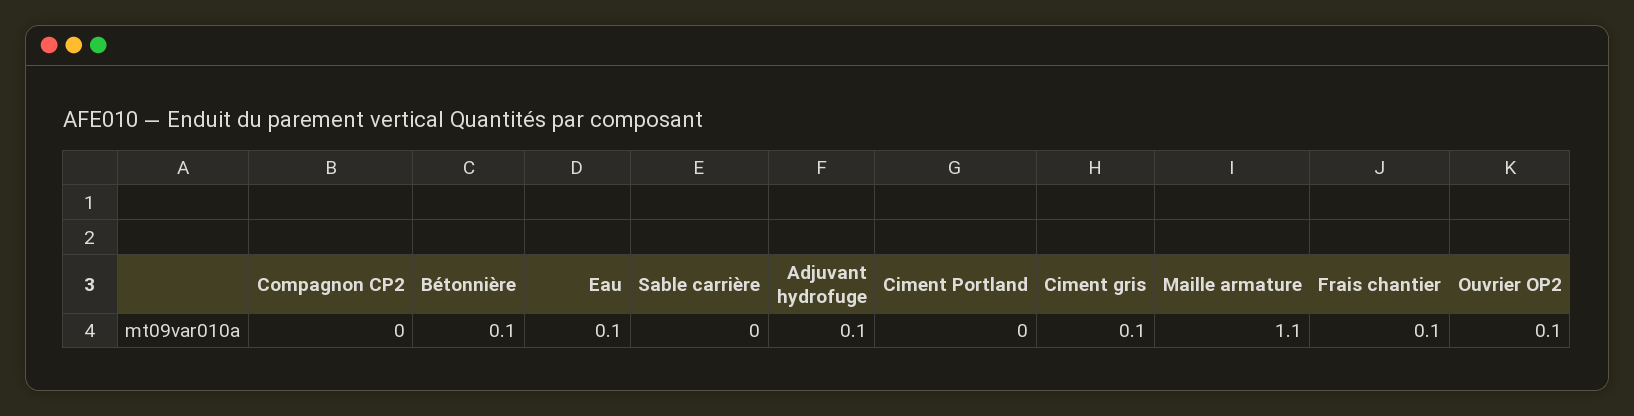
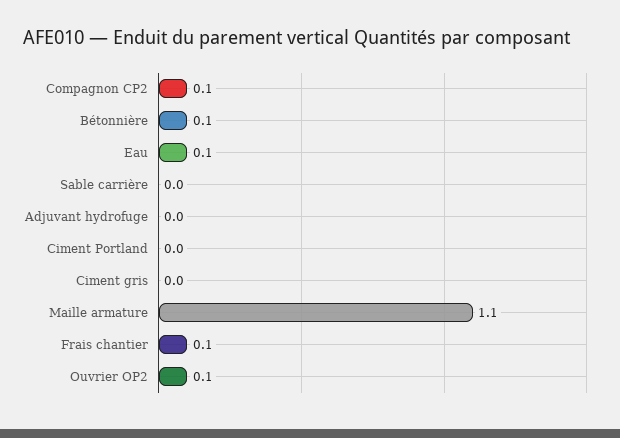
  {
-   "Compagnon CP2": 0,
+   "Compagnon CP2": 0.1,
    "Bétonnière": 0.1,
    "Eau": 0.1,
    "Sable carrière": 0,
-   "Adjuvant hydrofuge": 0.1,
+   "Adjuvant hydrofuge": 0,
    "Ciment Portland": 0,
-   "Ciment gris": 0.1,
+   "Ciment gris": 0,
    "Maille armature": 1.1,
    "Frais chantier": 0.1,
    "Ouvrier OP2": 0.1
  }

